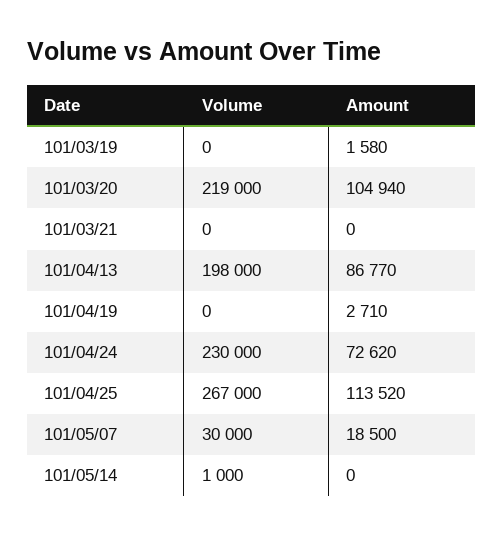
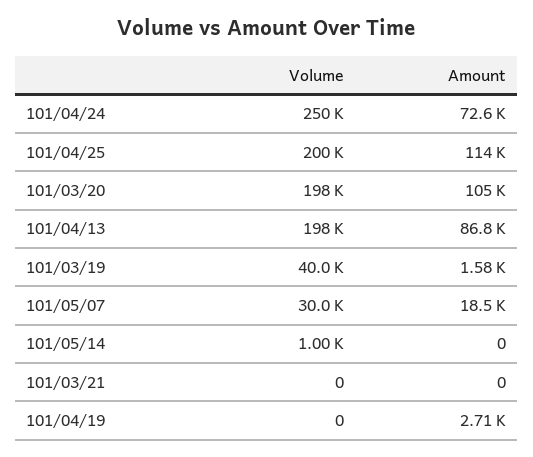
  {
    "Volume": {
-     "101/03/19": 0,
+     "101/03/19": 40000,
-     "101/03/20": 219000,
+     "101/03/20": 198000,
      "101/03/21": 0,
      "101/04/13": 198000,
      "101/04/19": 0,
-     "101/04/24": 230000,
+     "101/04/24": 250000,
-     "101/04/25": 267000,
+     "101/04/25": 200000,
      "101/05/07": 30000,
      "101/05/14": 1000
    },
    "Amount": {
      "101/03/19": 1580,
      "101/03/20": 104940,
      "101/03/21": 0,
      "101/04/13": 86770,
      "101/04/19": 2710,
      "101/04/24": 72620,
      "101/04/25": 113520,
      "101/05/07": 18500,
      "101/05/14": 0
    }
  }

